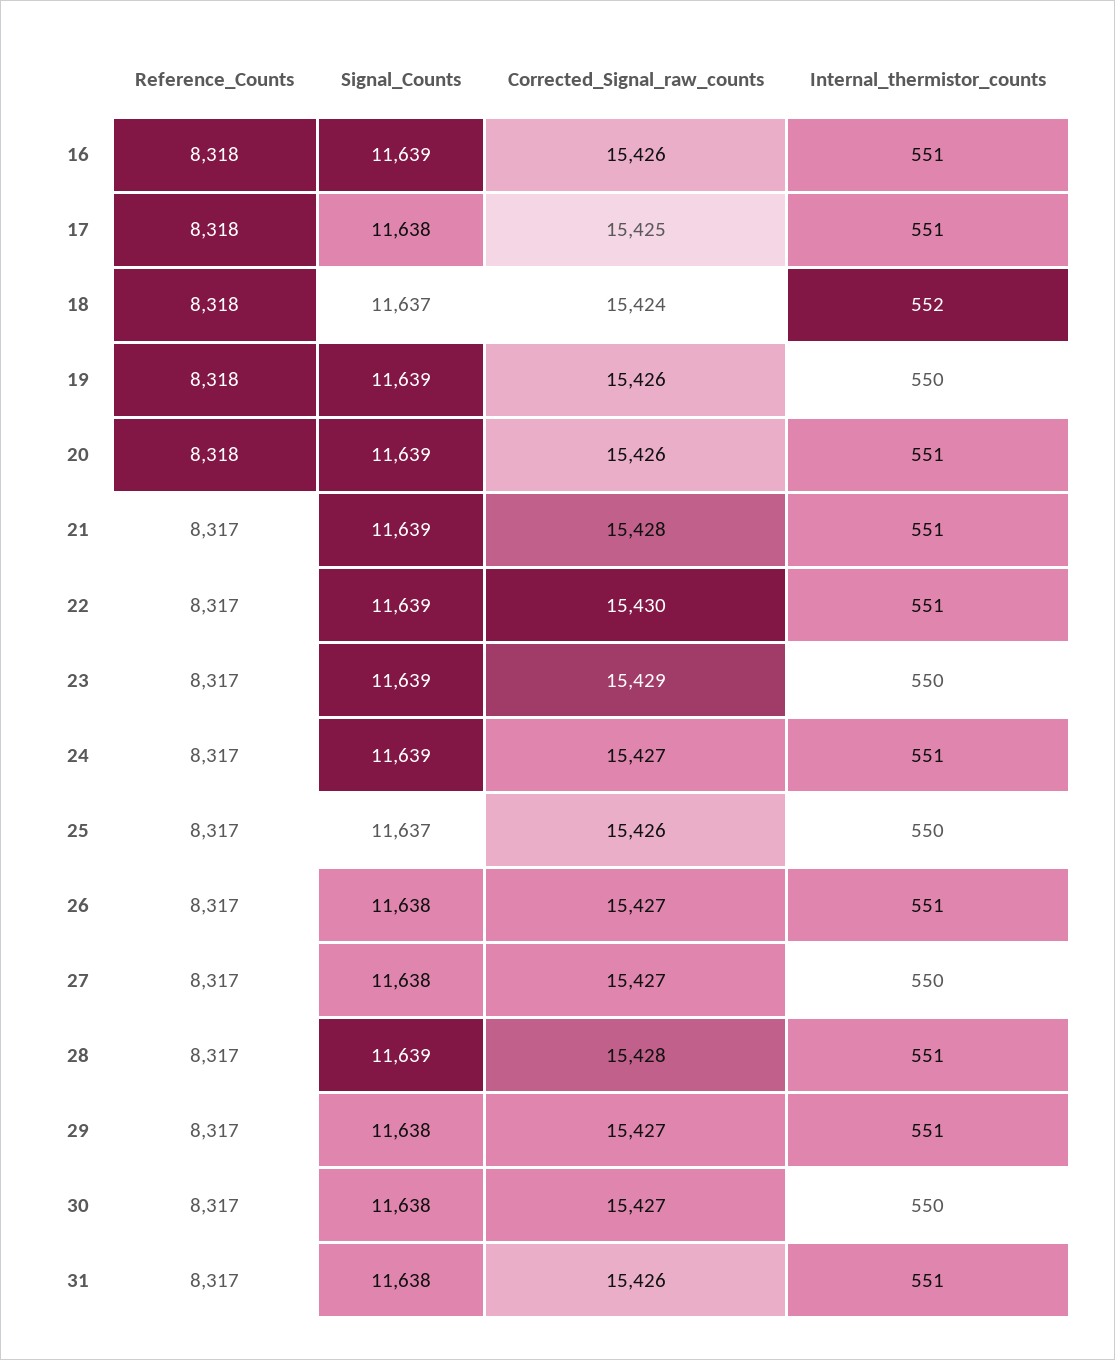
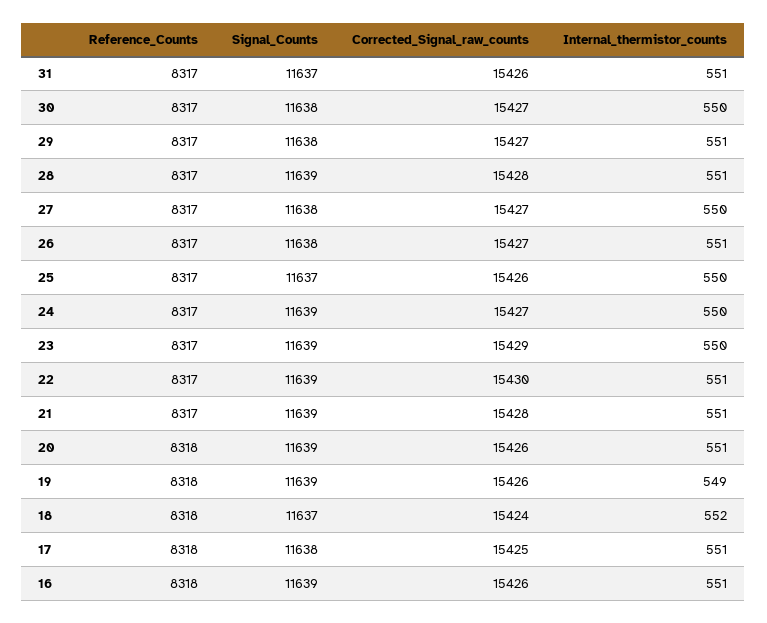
  {
    "Reference_Counts": {
      "16": 8318,
      "17": 8318,
      "18": 8318,
      "19": 8318,
      "20": 8318,
      "21": 8317,
      "22": 8317,
      "23": 8317,
      "24": 8317,
      "25": 8317,
      "26": 8317,
      "27": 8317,
      "28": 8317,
      "29": 8317,
      "30": 8317,
      "31": 8317
    },
    "Signal_Counts": {
      "16": 11639,
      "17": 11638,
      "18": 11637,
      "19": 11639,
      "20": 11639,
      "21": 11639,
      "22": 11639,
      "23": 11639,
      "24": 11639,
      "25": 11637,
      "26": 11638,
      "27": 11638,
      "28": 11639,
      "29": 11638,
      "30": 11638,
-     "31": 11638
+     "31": 11637
    },
    "Corrected_Signal_raw_counts": {
      "16": 15426,
      "17": 15425,
      "18": 15424,
      "19": 15426,
      "20": 15426,
      "21": 15428,
      "22": 15430,
      "23": 15429,
      "24": 15427,
      "25": 15426,
      "26": 15427,
      "27": 15427,
      "28": 15428,
      "29": 15427,
      "30": 15427,
      "31": 15426
    },
    "Internal_thermistor_counts": {
      "16": 551,
      "17": 551,
      "18": 552,
-     "19": 550,
+     "19": 549,
      "20": 551,
      "21": 551,
      "22": 551,
      "23": 550,
-     "24": 551,
+     "24": 550,
      "25": 550,
      "26": 551,
      "27": 550,
      "28": 551,
      "29": 551,
      "30": 550,
      "31": 551
    }
  }

